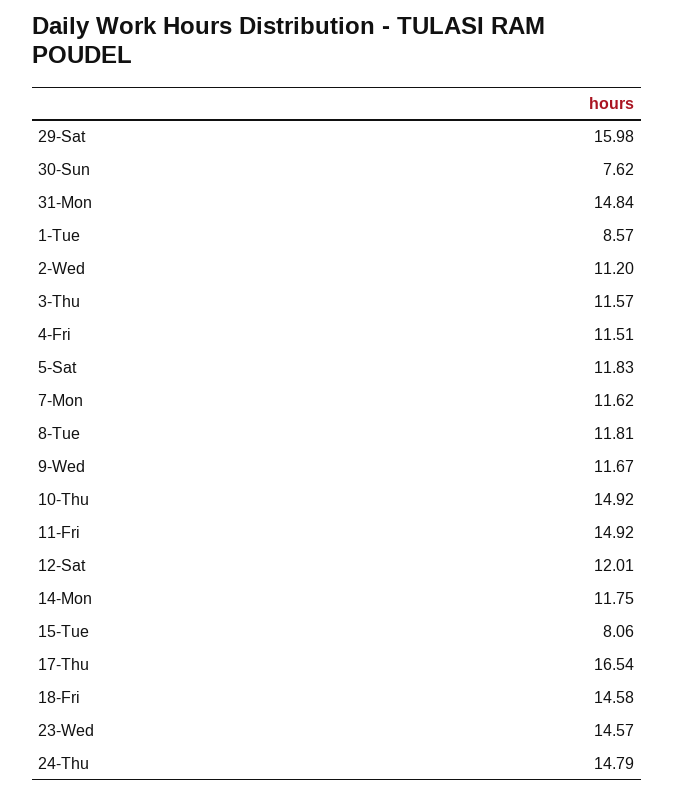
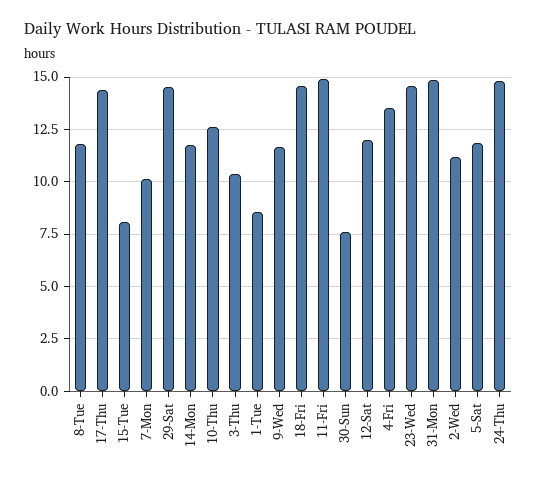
  {
-   "29-Sat": 15.98,
+   "29-Sat": 14.5,
    "30-Sun": 7.62,
    "31-Mon": 14.84,
    "1-Tue": 8.57,
    "2-Wed": 11.2,
-   "3-Thu": 11.57,
+   "3-Thu": 10.5,
-   "4-Fri": 11.51,
+   "4-Fri": 13.5,
    "5-Sat": 11.83,
-   "7-Mon": 11.62,
+   "7-Mon": 10,
    "8-Tue": 11.81,
    "9-Wed": 11.67,
-   "10-Thu": 14.92,
+   "10-Thu": 12.5,
    "11-Fri": 14.92,
    "12-Sat": 12.01,
    "14-Mon": 11.75,
    "15-Tue": 8.06,
-   "17-Thu": 16.54,
+   "17-Thu": 14.5,
    "18-Fri": 14.58,
    "23-Wed": 14.57,
    "24-Thu": 14.79
  }

